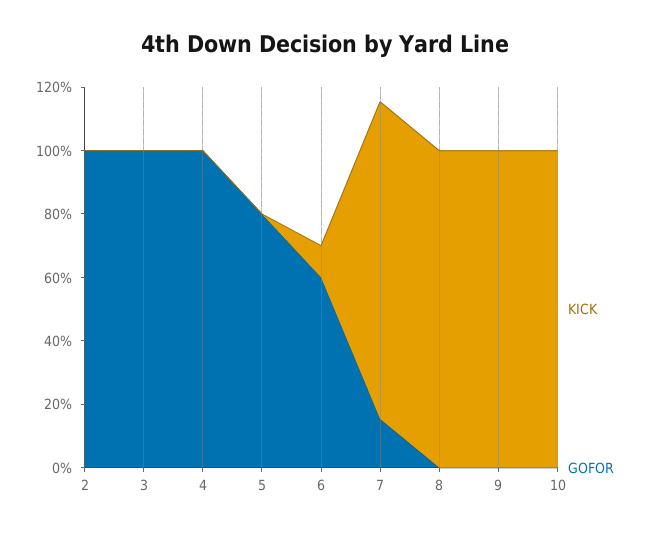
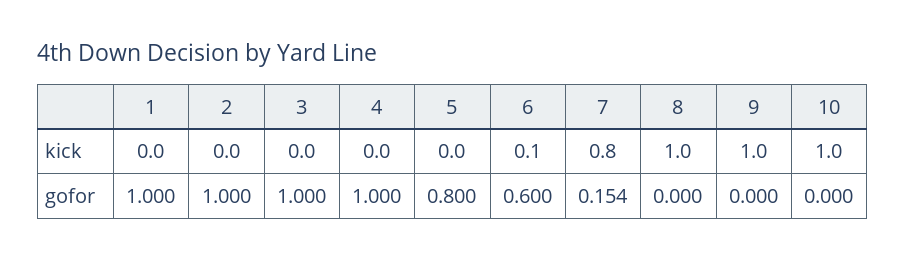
  {
    "KICK": {
      "2": 0,
      "3": 0,
      "4": 0,
      "5": 0,
      "6": 0.1,
-     "7": 1,
+     "7": 0.8,
      "8": 1,
      "9": 1,
-     "10": 1
+     "10": 1,
+     "1": 0
    },
    "GOFOR": {
      "2": 1,
      "3": 1,
      "4": 1,
      "5": 0.8,
      "6": 0.6,
      "7": 0.154,
      "8": 0,
      "9": 0,
-     "10": 0
+     "10": 0,
+     "1": 1
    }
  }

